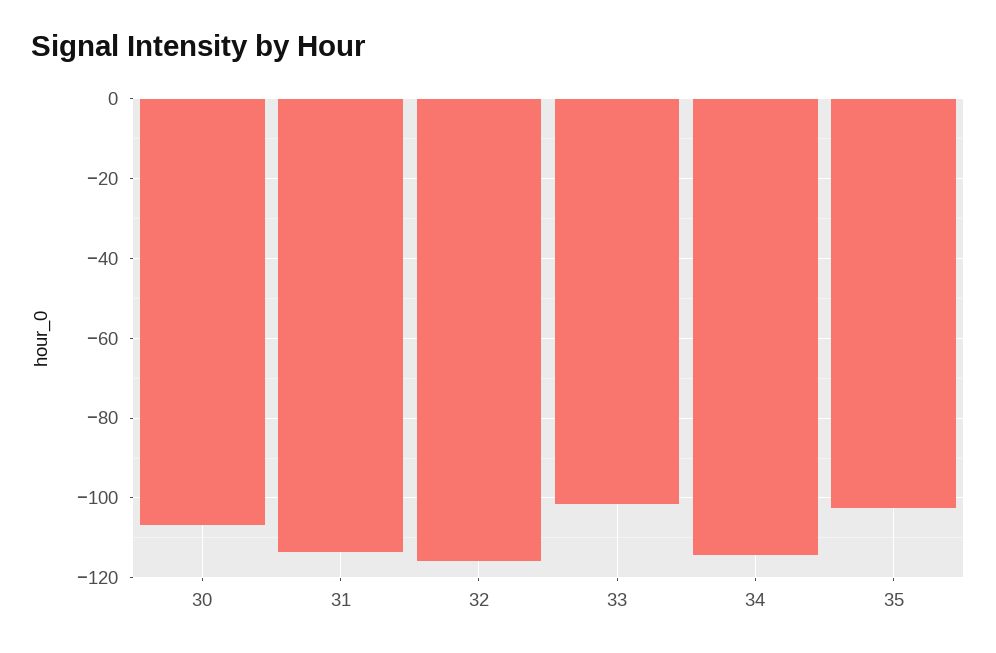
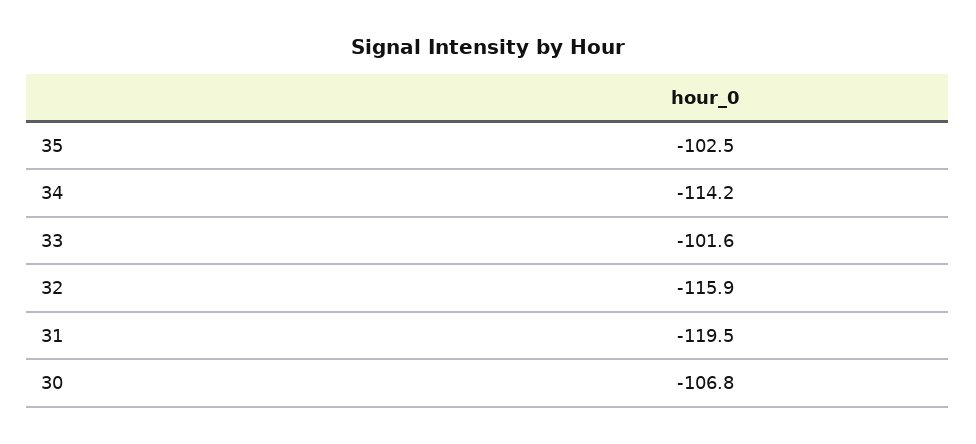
  {
    "30": -106.8,
-   "31": -114,
+   "31": -119.5,
    "32": -115.9,
    "33": -101.6,
    "34": -114.2,
    "35": -102.5
  }

